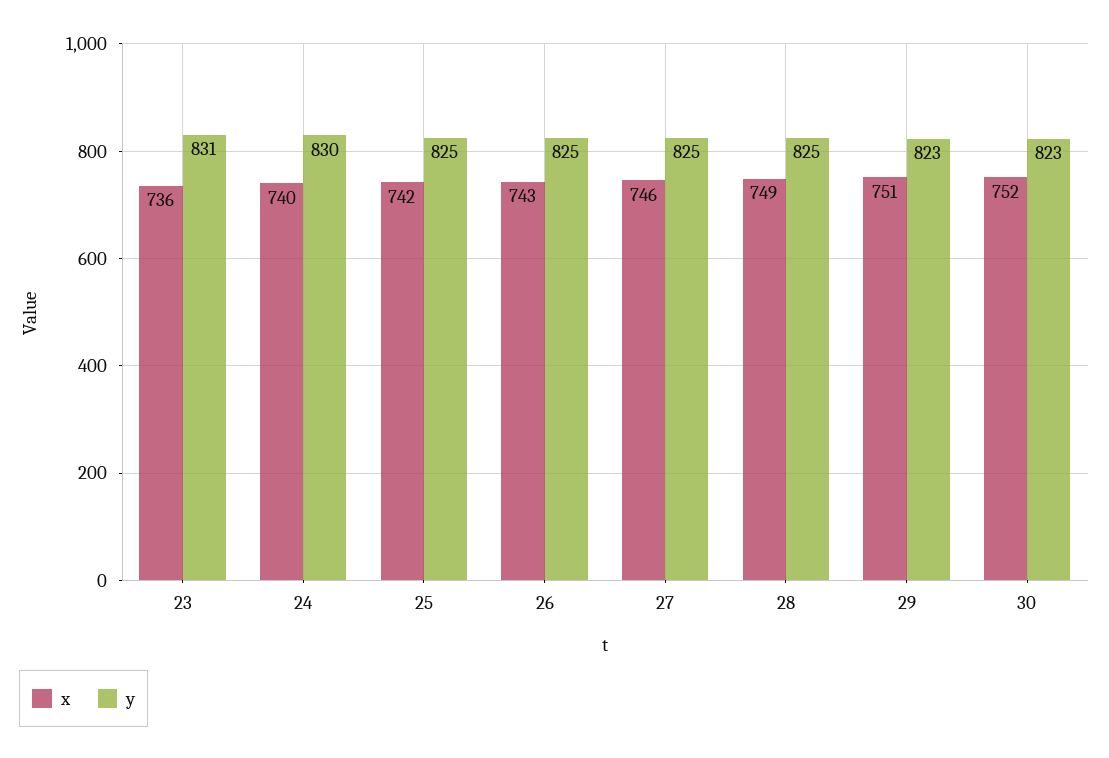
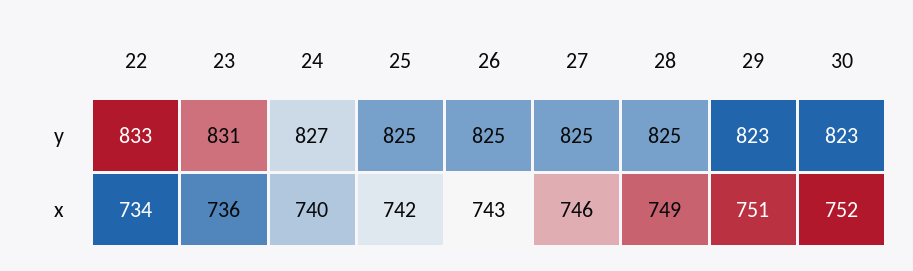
  {
    "x": {
      "23": 736,
      "24": 740,
      "25": 742,
      "26": 743,
      "27": 746,
      "28": 749,
      "29": 751,
-     "30": 752
+     "30": 752,
+     "22": 734
    },
    "y": {
      "23": 831,
-     "24": 830,
+     "24": 827,
      "25": 825,
      "26": 825,
      "27": 825,
      "28": 825,
      "29": 823,
-     "30": 823
+     "30": 823,
+     "22": 833
    }
  }

